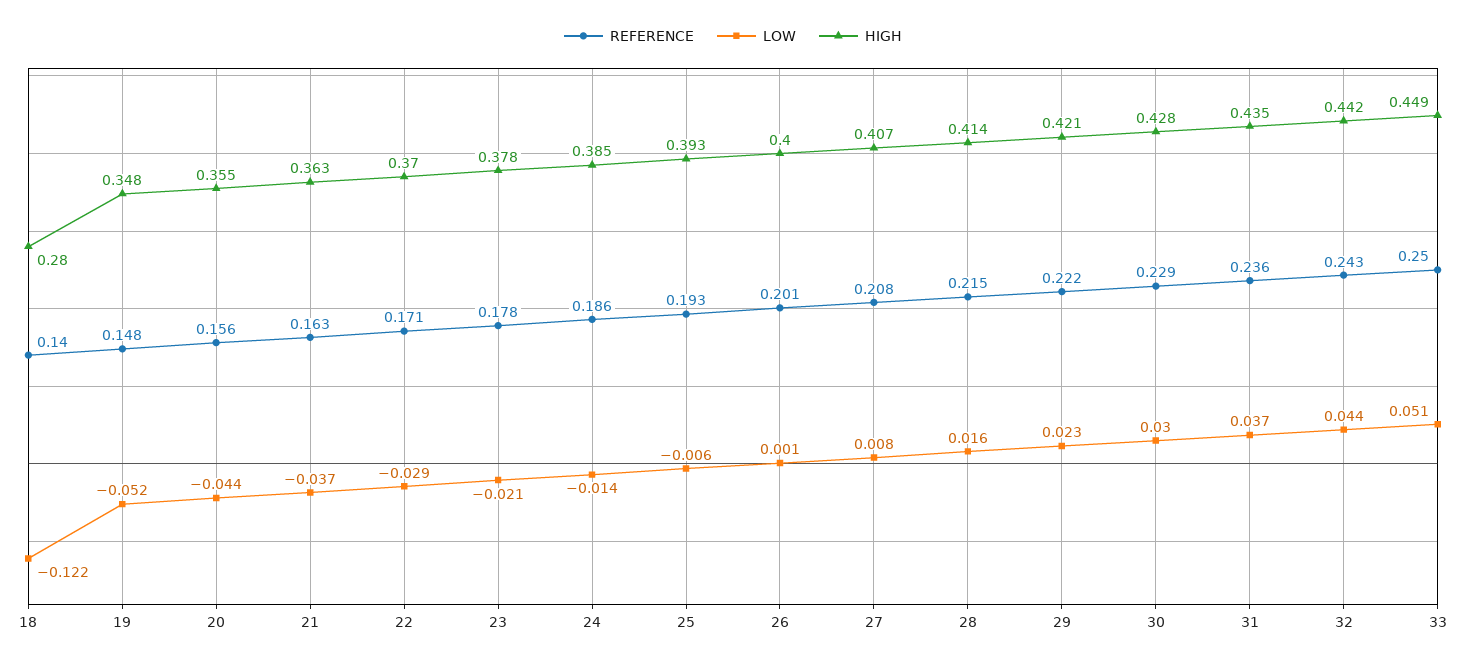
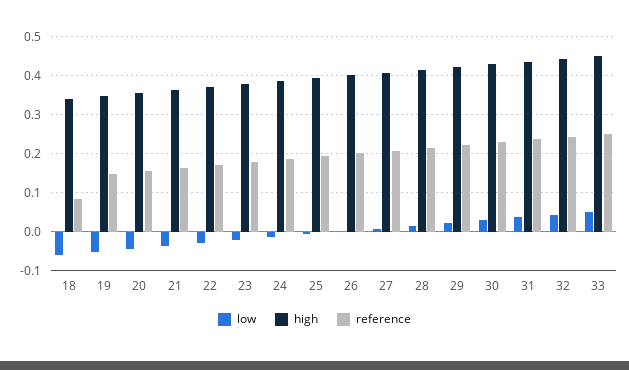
  {
    "REFERENCE": {
-     "18": 0.14,
+     "18": 0.08,
      "19": 0.148,
      "20": 0.156,
      "21": 0.163,
      "22": 0.171,
      "23": 0.178,
      "24": 0.186,
      "25": 0.193,
      "26": 0.201,
      "27": 0.208,
      "28": 0.215,
      "29": 0.222,
      "30": 0.229,
      "31": 0.236,
      "32": 0.243,
      "33": 0.25
    },
    "LOW": {
-     "18": -0.122,
+     "18": -0.06,
      "19": -0.052,
      "20": -0.044,
      "21": -0.037,
      "22": -0.029,
      "23": -0.021,
      "24": -0.014,
      "25": -0.006,
      "26": 0.001,
      "27": 0.008,
      "28": 0.016,
      "29": 0.023,
      "30": 0.03,
      "31": 0.037,
      "32": 0.044,
      "33": 0.051
    },
    "HIGH": {
-     "18": 0.28,
+     "18": 0.34,
      "19": 0.348,
      "20": 0.355,
      "21": 0.363,
      "22": 0.37,
      "23": 0.378,
      "24": 0.385,
      "25": 0.393,
      "26": 0.4,
      "27": 0.407,
      "28": 0.414,
      "29": 0.421,
      "30": 0.428,
      "31": 0.435,
      "32": 0.442,
      "33": 0.449
    }
  }

